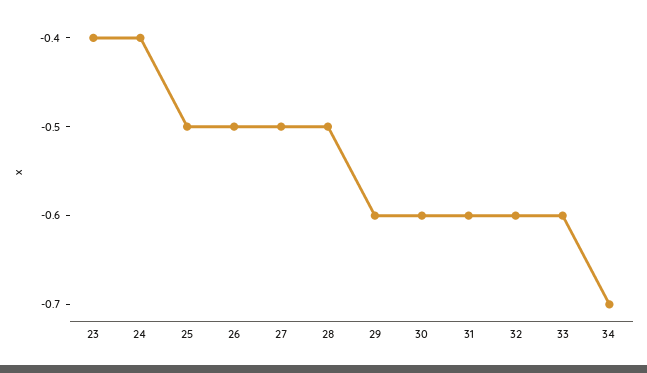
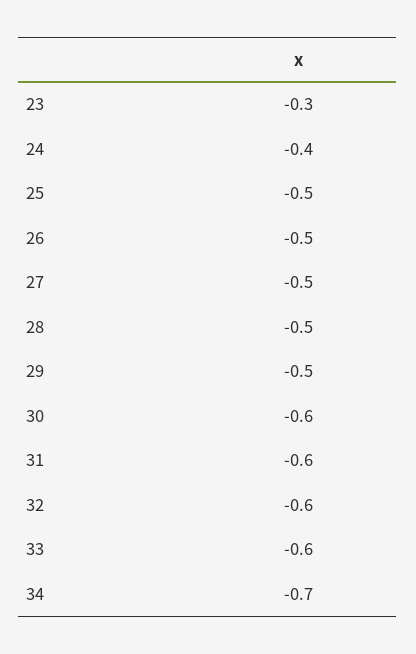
  {
-   "23": -0.4,
+   "23": -0.3,
    "24": -0.4,
    "25": -0.5,
    "26": -0.5,
    "27": -0.5,
    "28": -0.5,
-   "29": -0.6,
+   "29": -0.5,
    "30": -0.6,
    "31": -0.6,
    "32": -0.6,
    "33": -0.6,
    "34": -0.7
  }

